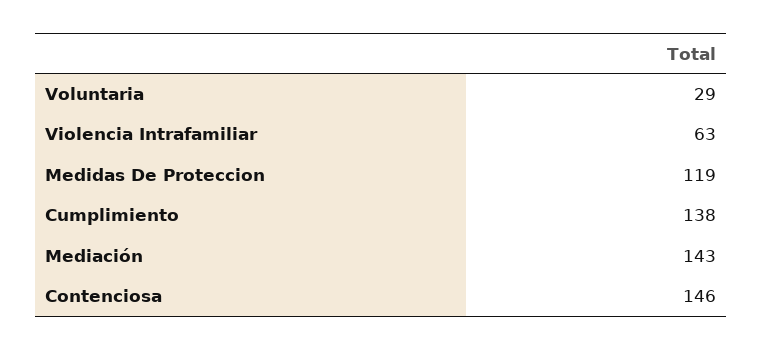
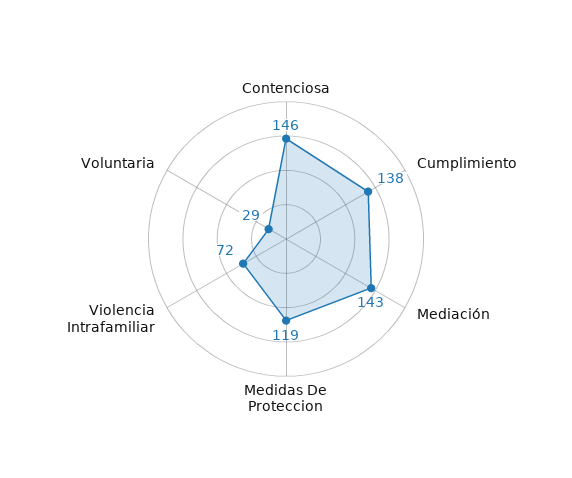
  {
    "Voluntaria": 29,
-   "Violencia Intrafamiliar": 63,
+   "Violencia Intrafamiliar": 72,
    "Medidas De Proteccion": 119,
    "Cumplimiento": 138,
    "Mediación": 143,
    "Contenciosa": 146
  }

